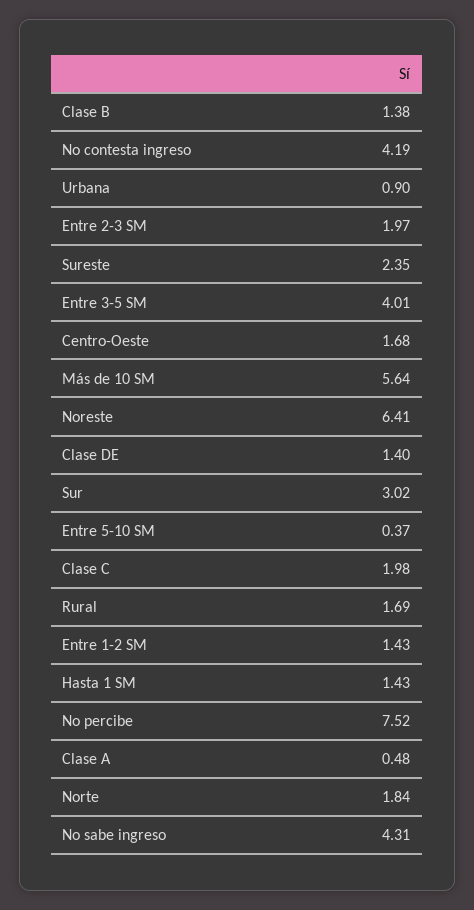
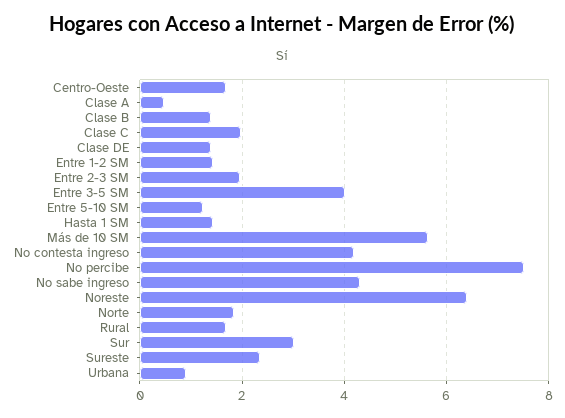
  {
    "Clase B": 1.38,
    "No contesta ingreso": 4.19,
    "Urbana": 0.9,
    "Entre 2-3 SM": 1.97,
    "Sureste": 2.35,
    "Entre 3-5 SM": 4.01,
    "Centro-Oeste": 1.68,
    "Más de 10 SM": 5.64,
    "Noreste": 6.41,
    "Clase DE": 1.4,
    "Sur": 3.02,
-   "Entre 5-10 SM": 0.37,
+   "Entre 5-10 SM": 1.2,
    "Clase C": 1.98,
    "Rural": 1.69,
    "Entre 1-2 SM": 1.43,
    "Hasta 1 SM": 1.43,
    "No percibe": 7.52,
    "Clase A": 0.48,
    "Norte": 1.84,
    "No sabe ingreso": 4.31
  }

